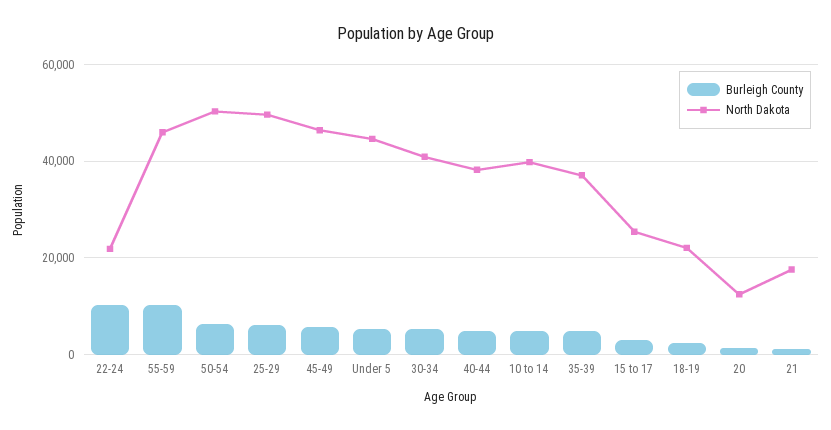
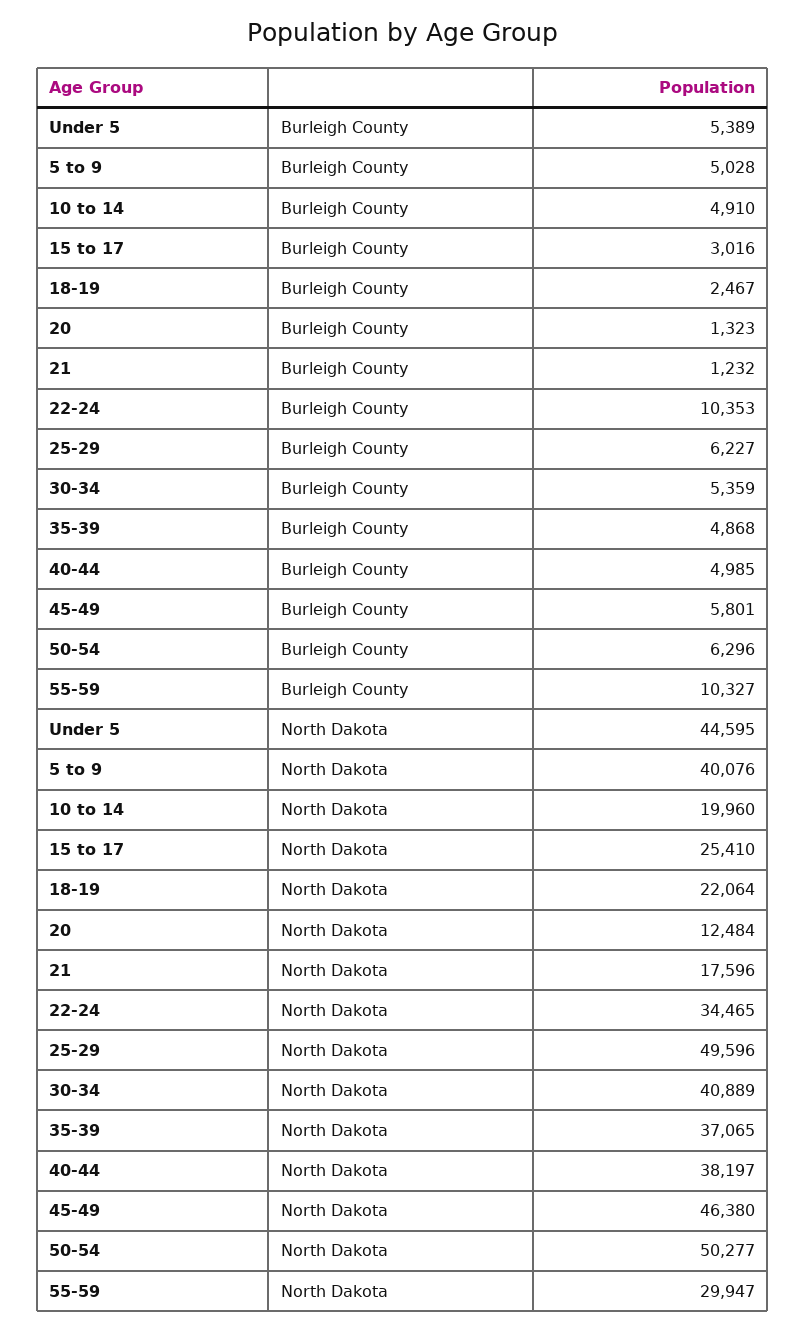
  {
    "Burleigh County": {
      "22-24": 10353,
      "55-59": 10327,
      "50-54": 6296,
      "25-29": 6227,
      "45-49": 5801,
      "Under 5": 5389,
      "30-34": 5359,
      "40-44": 4985,
      "10 to 14": 4910,
      "35-39": 4868,
      "15 to 17": 3016,
      "18-19": 2467,
      "20": 1323,
-     "21": 1232
+     "21": 1232,
+     "5 to 9": 5028
    },
    "North Dakota": {
-     "22-24": 22000,
+     "22-24": 34465,
-     "55-59": 46000,
+     "55-59": 29947,
      "50-54": 50277,
      "25-29": 49596,
      "45-49": 46380,
      "Under 5": 44595,
      "30-34": 40889,
      "40-44": 38197,
-     "10 to 14": 40000,
+     "10 to 14": 19960,
      "35-39": 37065,
      "15 to 17": 25410,
      "18-19": 22064,
      "20": 12484,
-     "21": 17596
+     "21": 17596,
+     "5 to 9": 40076
    }
  }

